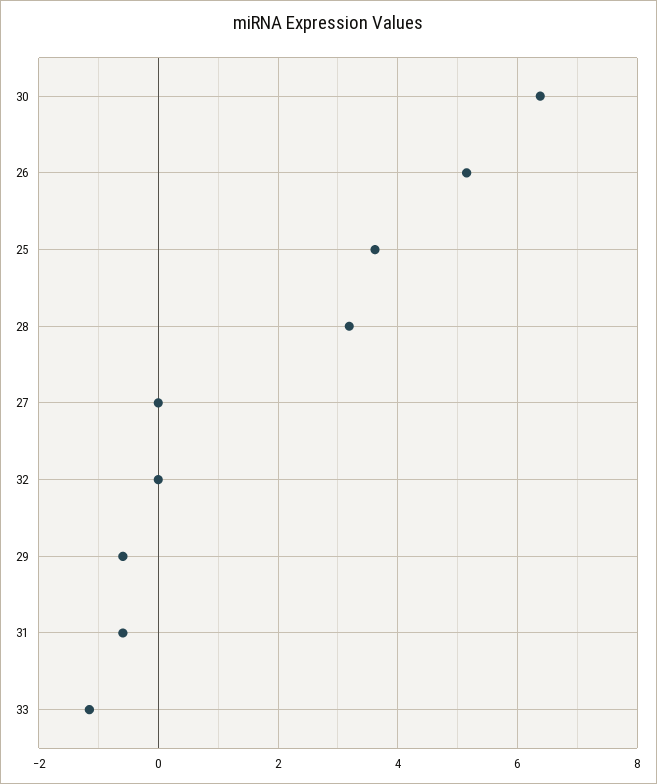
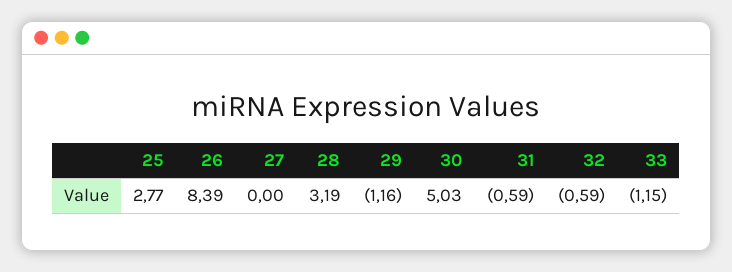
  {
-   "30": 6.4,
+   "30": 5.03,
-   "26": 5.2,
+   "26": 8.39,
-   "25": 3.6,
+   "25": 2.77,
    "28": 3.19,
    "27": 0,
-   "32": 0,
+   "32": -0.59,
-   "29": -0.6,
+   "29": -1.16,
    "31": -0.59,
    "33": -1.15
  }

